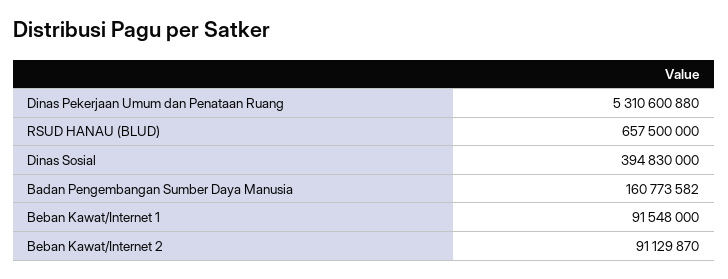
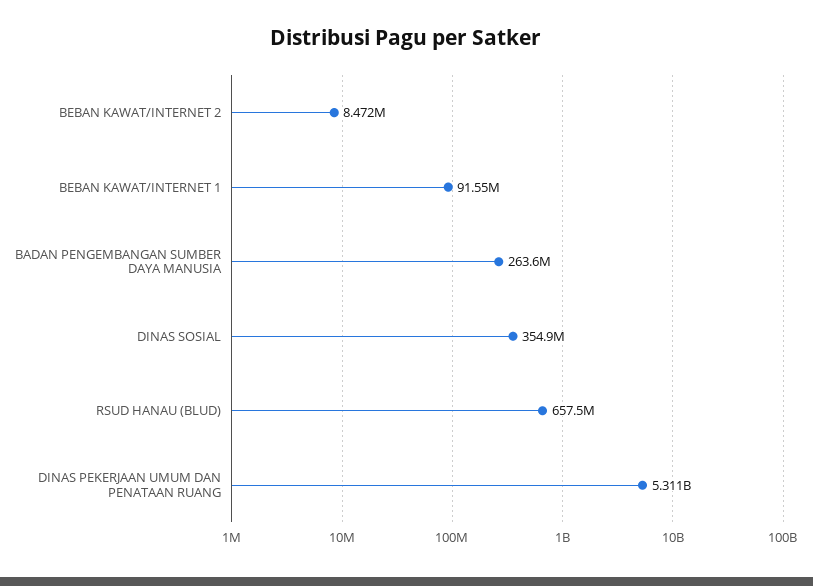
  {
    "Dinas Pekerjaan Umum dan Penataan Ruang": 5310600880,
    "RSUD HANAU (BLUD)": 657500000,
-   "Dinas Sosial": 394830000,
+   "Dinas Sosial": 354900000,
-   "Badan Pengembangan Sumber Daya Manusia": 160773582,
+   "Badan Pengembangan Sumber Daya Manusia": 263600000,
    "Beban Kawat/Internet 1": 91548000,
-   "Beban Kawat/Internet 2": 91129870
+   "Beban Kawat/Internet 2": 8472000
  }

